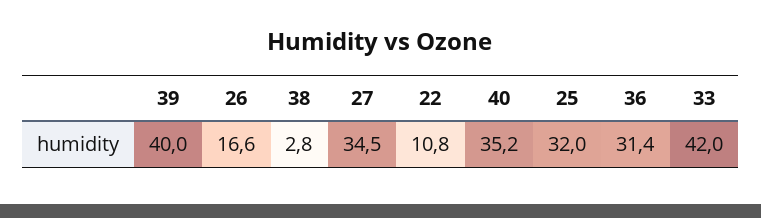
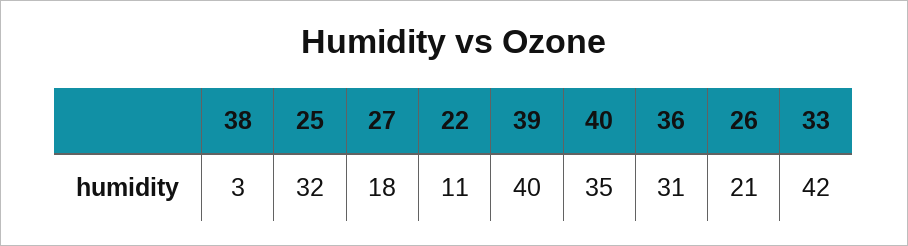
  {
    "39": 40,
-   "26": 16.6,
+   "26": 21,
    "38": 2.8,
-   "27": 34.5,
+   "27": 18,
    "22": 10.8,
    "40": 35.2,
    "25": 32,
    "36": 31.4,
    "33": 42
  }

